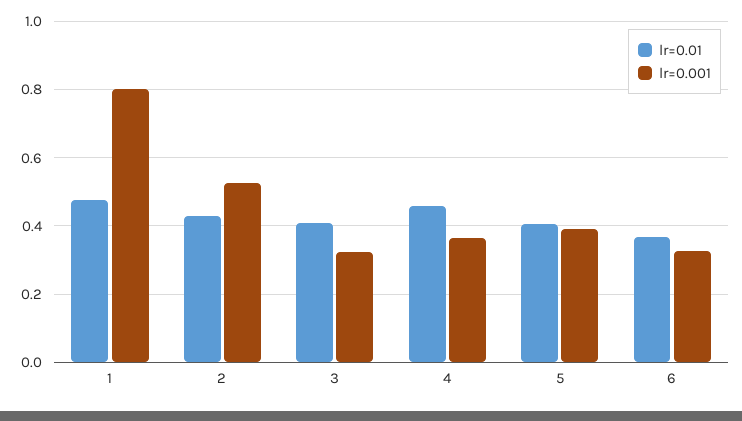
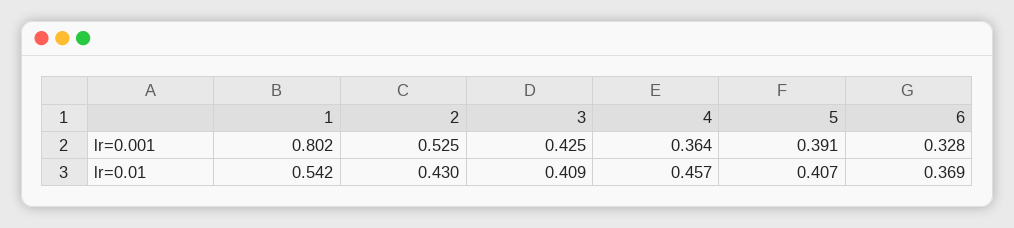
  {
    "lr=0.01": {
-     "1": 0.48,
+     "1": 0.542,
      "2": 0.43,
      "3": 0.409,
      "4": 0.457,
      "5": 0.407,
      "6": 0.369
    },
    "lr=0.001": {
      "1": 0.802,
      "2": 0.525,
-     "3": 0.32,
+     "3": 0.425,
      "4": 0.364,
      "5": 0.391,
      "6": 0.328
    }
  }

